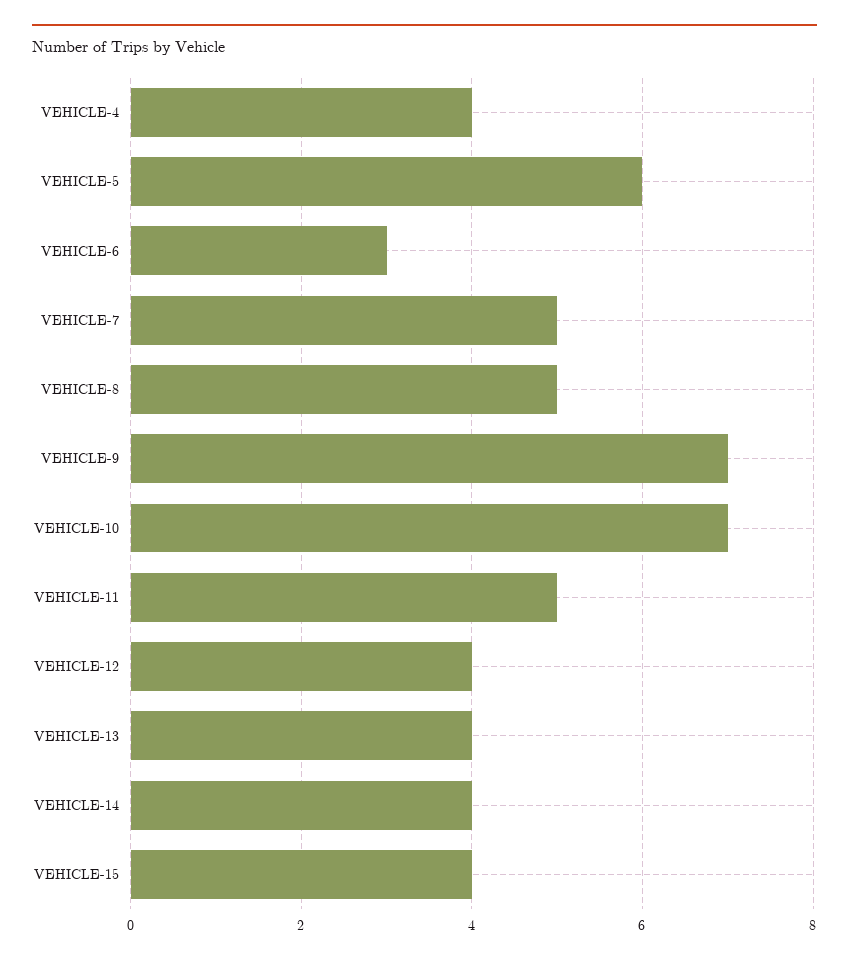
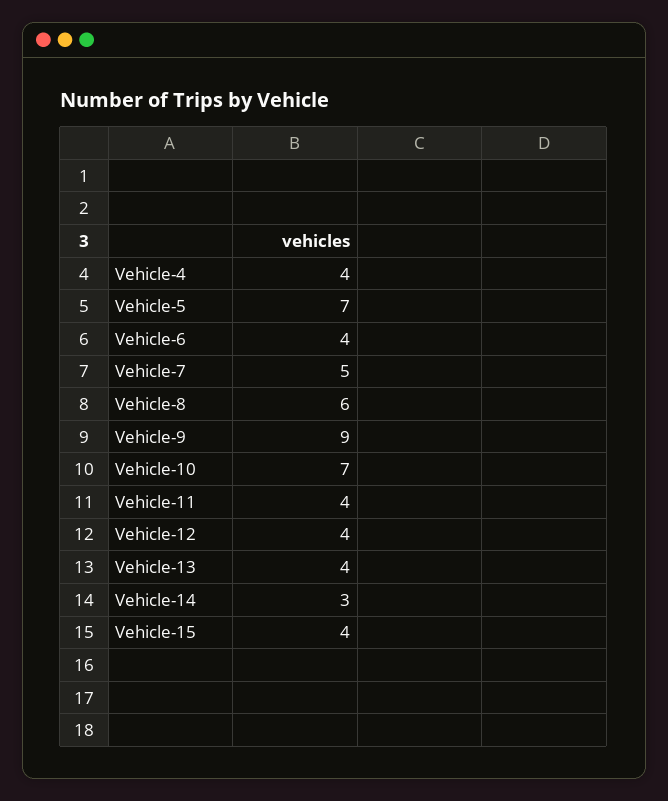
  {
    "VEHICLE-4": 4,
-   "VEHICLE-5": 6,
+   "VEHICLE-5": 7,
-   "VEHICLE-6": 3,
+   "VEHICLE-6": 4,
    "VEHICLE-7": 5,
-   "VEHICLE-8": 5,
+   "VEHICLE-8": 6,
-   "VEHICLE-9": 7,
+   "VEHICLE-9": 9,
    "VEHICLE-10": 7,
-   "VEHICLE-11": 5,
+   "VEHICLE-11": 4,
    "VEHICLE-12": 4,
    "VEHICLE-13": 4,
-   "VEHICLE-14": 4,
+   "VEHICLE-14": 3,
    "VEHICLE-15": 4
  }

